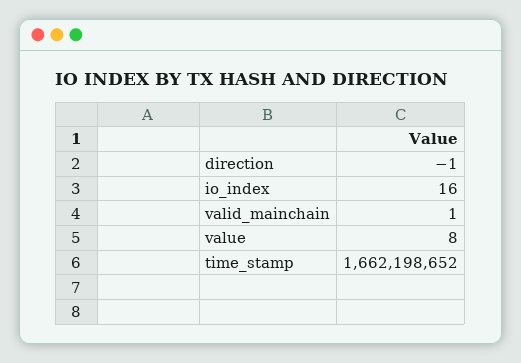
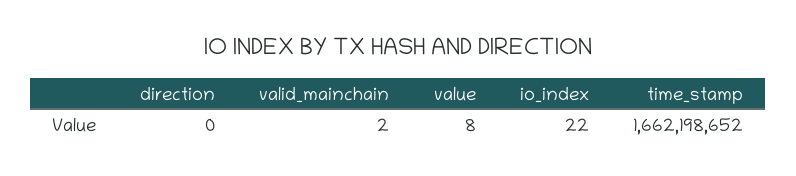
  {
-   "direction": -1,
+   "direction": 0,
-   "io_index": 16,
+   "io_index": 22,
-   "valid_mainchain": 1,
+   "valid_mainchain": 2,
    "value": 8,
    "time_stamp": 1662198652
  }

